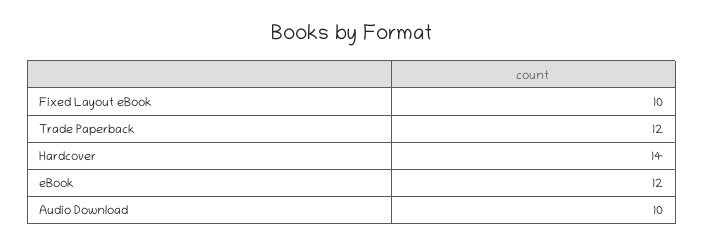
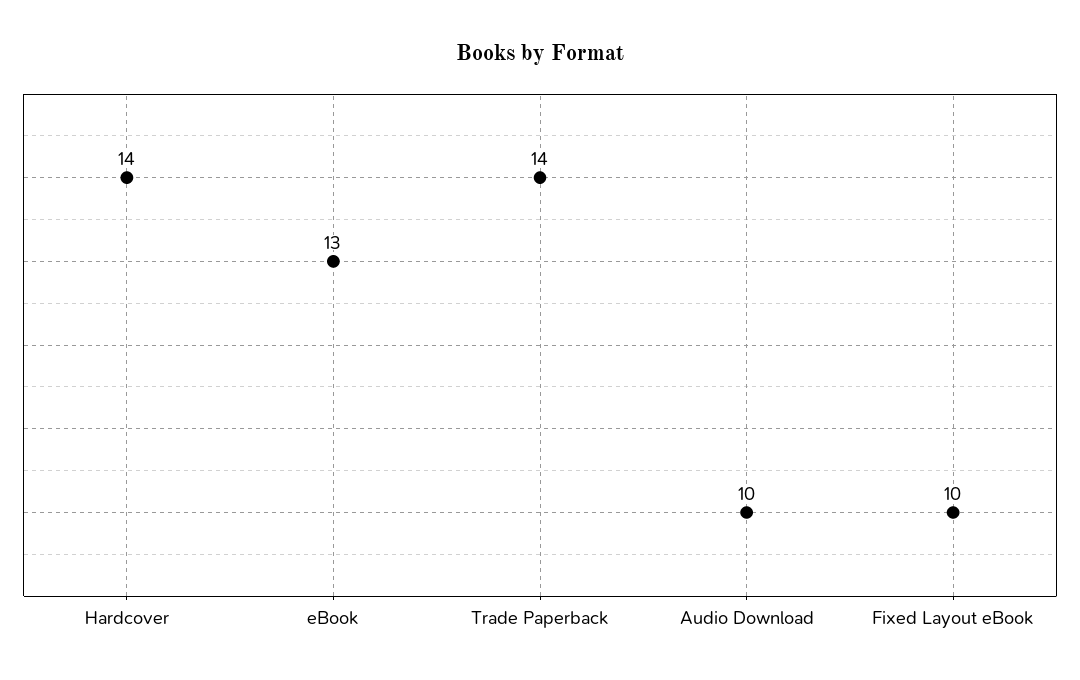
  {
    "Fixed Layout eBook": 10,
-   "Trade Paperback": 12,
+   "Trade Paperback": 14,
    "Hardcover": 14,
-   "eBook": 12,
+   "eBook": 13,
    "Audio Download": 10
  }

